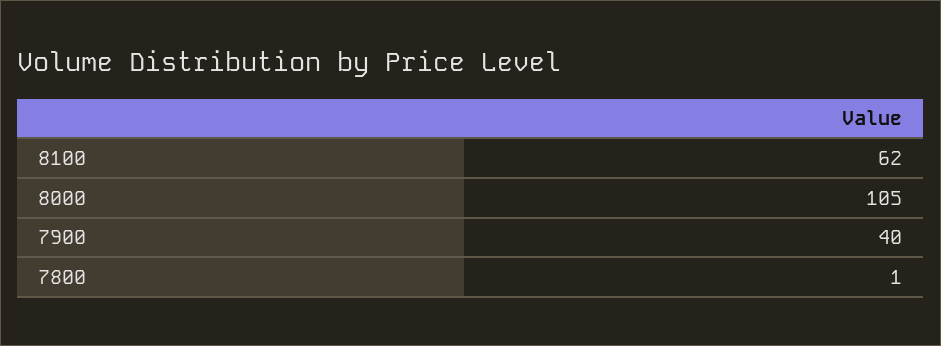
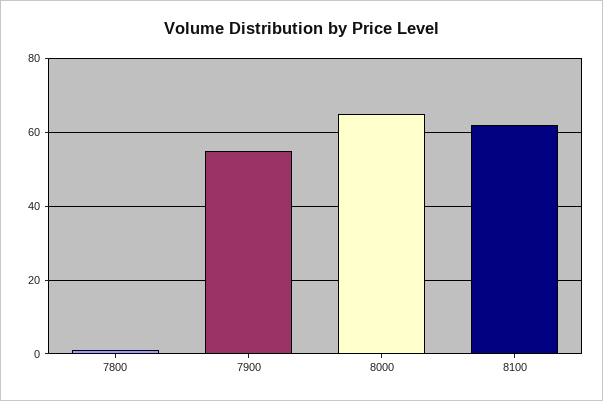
  {
    "8100": 62,
-   "8000": 105,
+   "8000": 65,
-   "7900": 40,
+   "7900": 55,
    "7800": 1
  }

